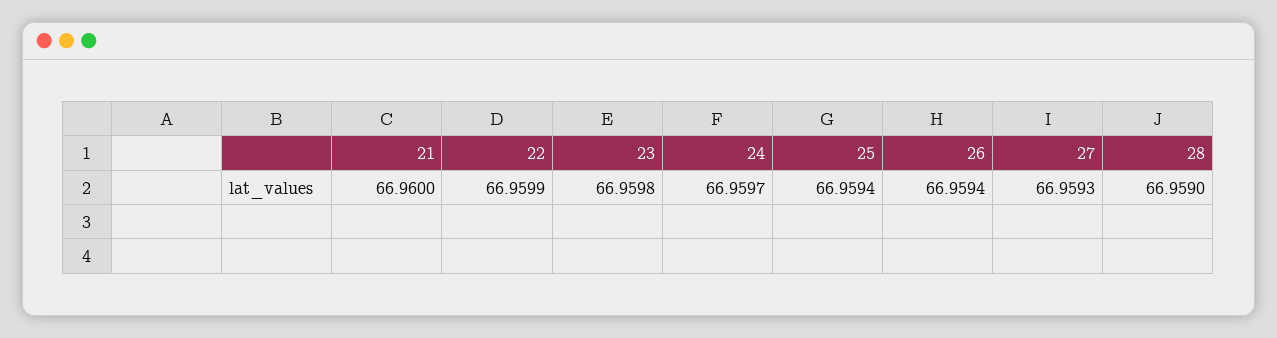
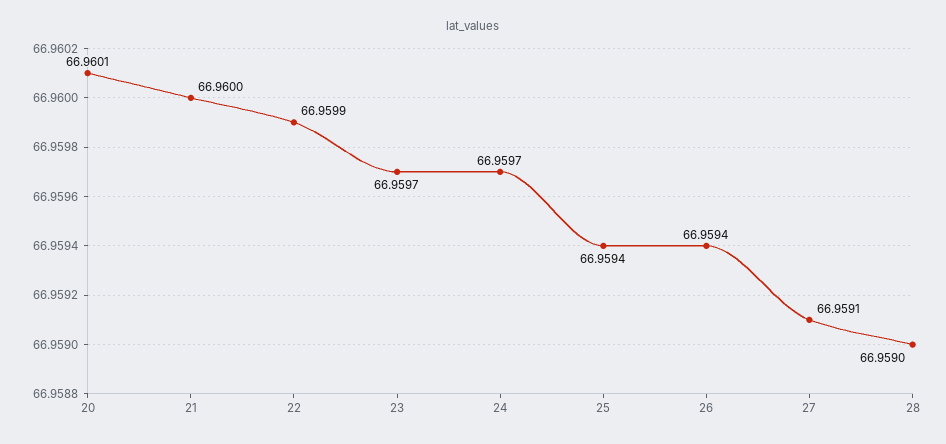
  {
    "21": 66.96,
    "22": 66.9599,
-   "23": 66.9598,
+   "23": 66.9597,
    "24": 66.9597,
    "25": 66.9594,
    "26": 66.9594,
-   "27": 66.9593,
+   "27": 66.9591,
-   "28": 66.959
+   "28": 66.959,
+   "20": 66.9601
  }

